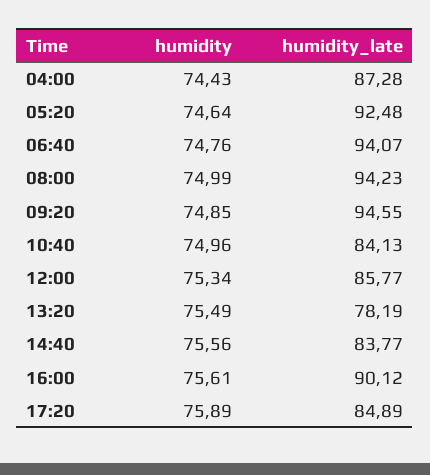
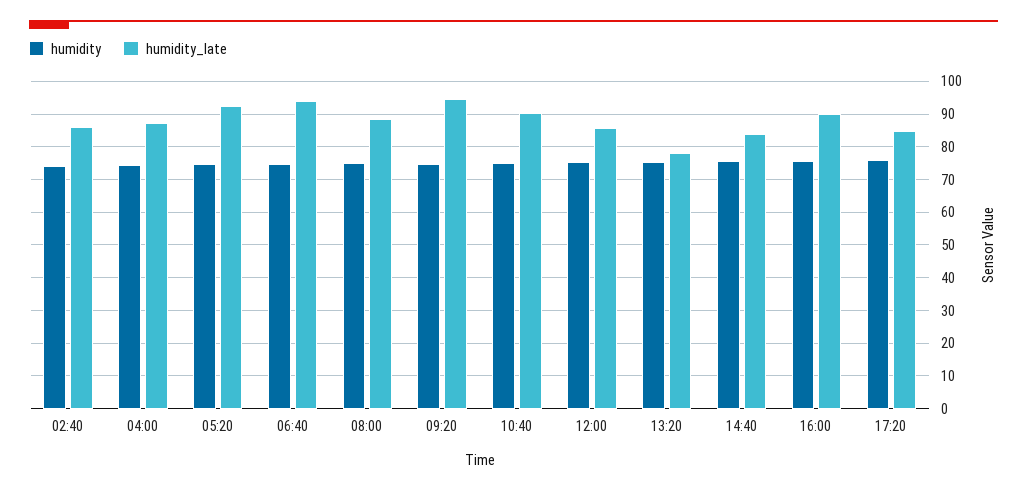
  {
    "humidity": {
      "04:00": 74.43,
      "05:20": 74.64,
      "06:40": 74.76,
      "08:00": 74.99,
      "09:20": 74.85,
      "10:40": 74.96,
      "12:00": 75.34,
      "13:20": 75.49,
      "14:40": 75.56,
      "16:00": 75.61,
-     "17:20": 75.89
+     "17:20": 75.89,
+     "02:40": 74
    },
    "humidity_late": {
      "04:00": 87.28,
      "05:20": 92.48,
      "06:40": 94.07,
-     "08:00": 94.23,
+     "08:00": 88,
      "09:20": 94.55,
-     "10:40": 84.13,
+     "10:40": 90,
      "12:00": 85.77,
      "13:20": 78.19,
      "14:40": 83.77,
      "16:00": 90.12,
-     "17:20": 84.89
+     "17:20": 84.89,
+     "02:40": 86
    }
  }

